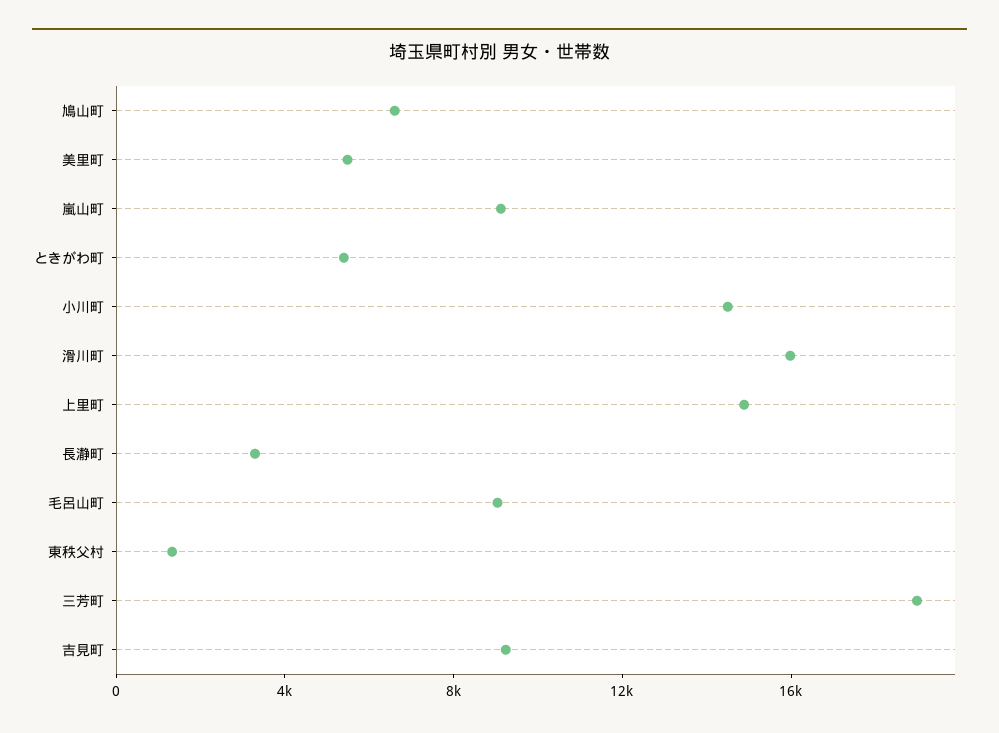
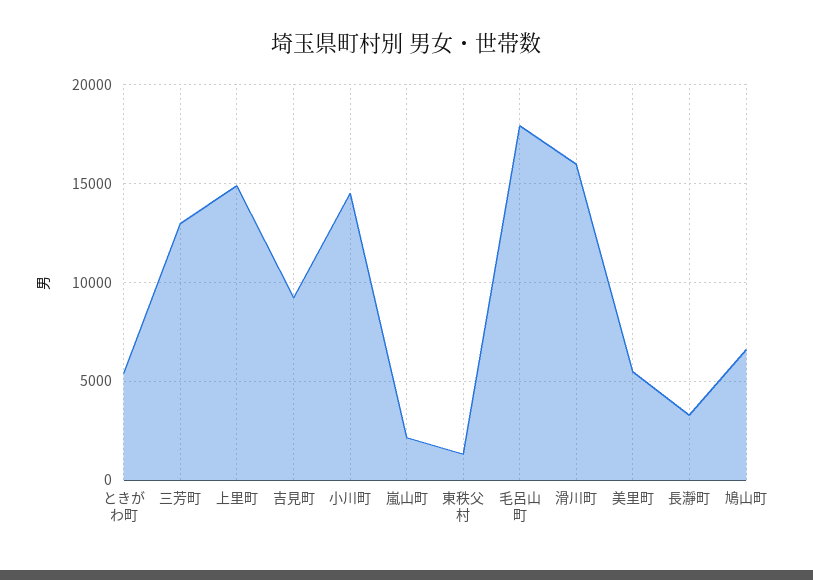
  {
    "鳩山町": 6500,
    "美里町": 5500,
-   "嵐山町": 9000,
+   "嵐山町": 2000,
    "ときがわ町": 5500,
    "小川町": 14500,
    "滑川町": 16000,
    "上里町": 15000,
    "長瀞町": 3500,
-   "毛呂山町": 9000,
+   "毛呂山町": 18000,
    "東秩父村": 1500,
-   "三芳町": 19000,
+   "三芳町": 13000,
    "吉見町": 9000
  }

